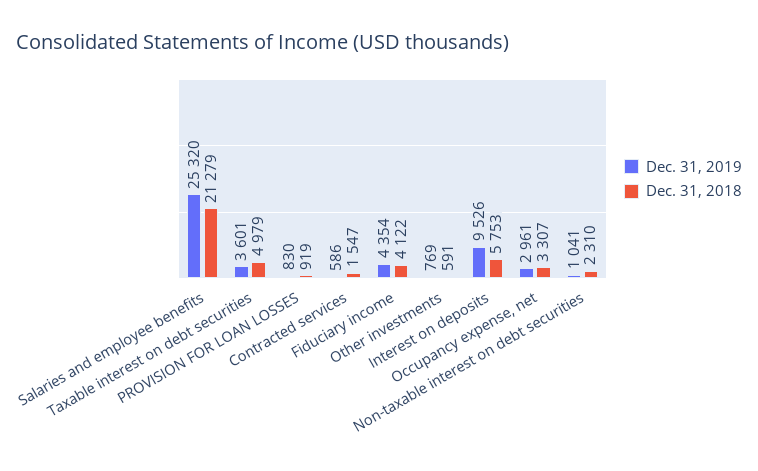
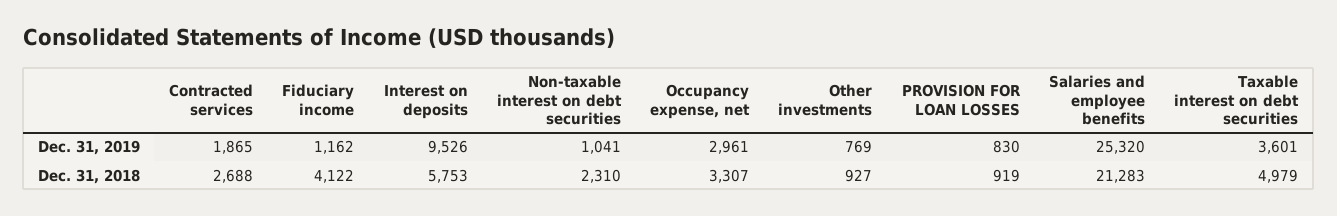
  {
    "Dec. 31, 2019": {
      "Salaries and employee benefits": 25320,
      "Taxable interest on debt securities": 3601,
      "PROVISION FOR LOAN LOSSES": 830,
-     "Contracted services": 586,
+     "Contracted services": 1865,
-     "Fiduciary income": 4354,
+     "Fiduciary income": 1162,
      "Other investments": 769,
      "Interest on deposits": 9526,
      "Occupancy expense, net": 2961,
      "Non-taxable interest on debt securities": 1041
    },
    "Dec. 31, 2018": {
-     "Salaries and employee benefits": 21279,
+     "Salaries and employee benefits": 21283,
      "Taxable interest on debt securities": 4979,
      "PROVISION FOR LOAN LOSSES": 919,
-     "Contracted services": 1547,
+     "Contracted services": 2688,
      "Fiduciary income": 4122,
-     "Other investments": 591,
+     "Other investments": 927,
      "Interest on deposits": 5753,
      "Occupancy expense, net": 3307,
      "Non-taxable interest on debt securities": 2310
    }
  }

